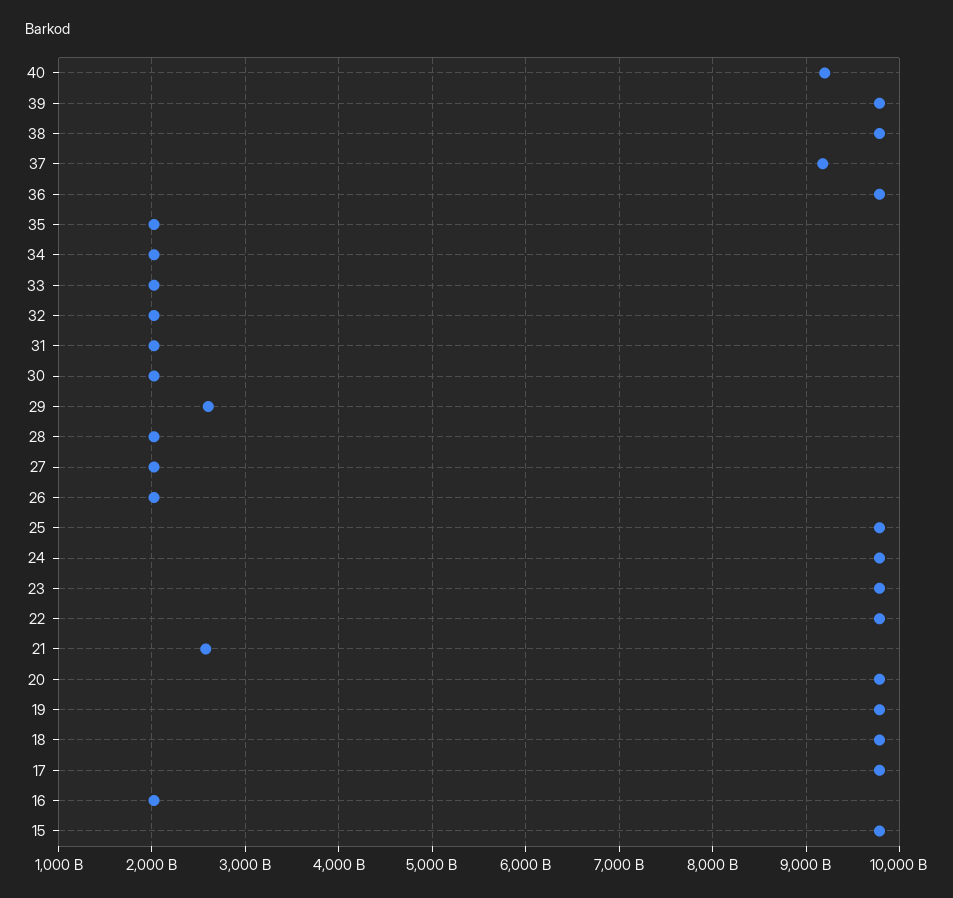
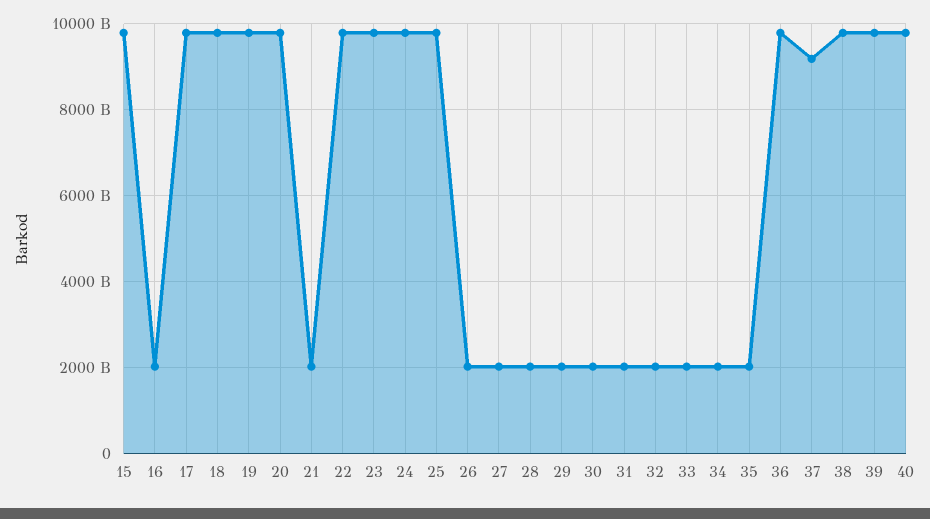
  {
-   "40": 9200000000000,
+   "40": 9800000000000,
    "39": 9800000000000,
    "38": 9800000000000,
    "37": 9200000000000,
    "36": 9800000000000,
    "35": 2000000000000,
    "34": 2000000000000,
    "33": 2000000000000,
    "32": 2000000000000,
    "31": 2000000000000,
    "30": 2000000000000,
-   "29": 2600000000000,
+   "29": 2000000000000,
    "28": 2000000000000,
    "27": 2000000000000,
    "26": 2000000000000,
    "25": 9800000000000,
    "24": 9800000000000,
    "23": 9800000000000,
    "22": 9800000000000,
-   "21": 2600000000000,
+   "21": 2000000000000,
    "20": 9800000000000,
    "19": 9800000000000,
    "18": 9800000000000,
    "17": 9800000000000,
    "16": 2000000000000,
    "15": 9800000000000
  }

